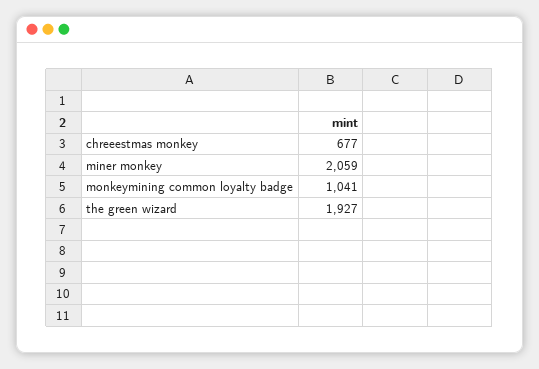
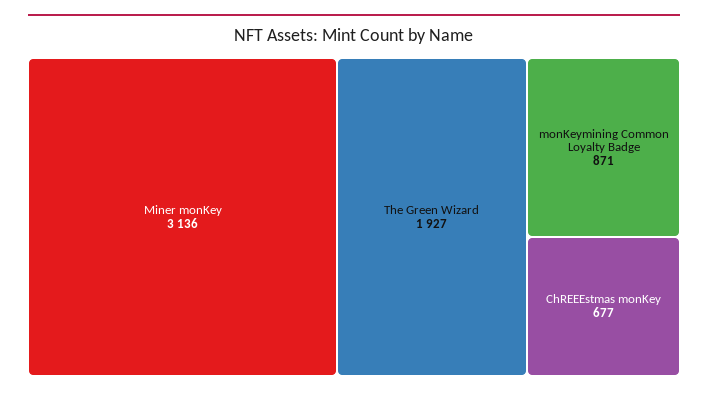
  {
    "chreeestmas monkey": 677,
-   "miner monkey": 2059,
+   "miner monkey": 3136,
-   "monkeymining common loyalty badge": 1041,
+   "monkeymining common loyalty badge": 871,
    "the green wizard": 1927
  }

